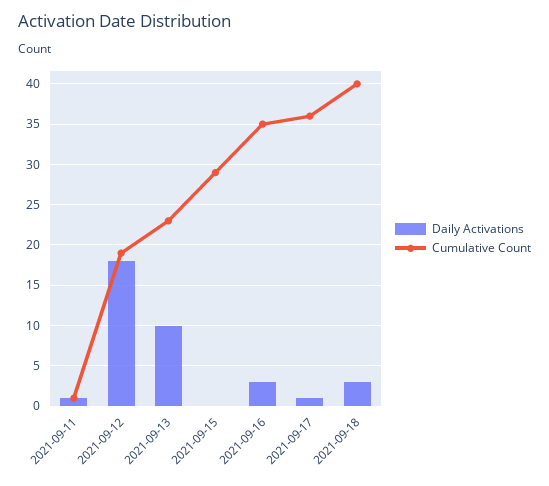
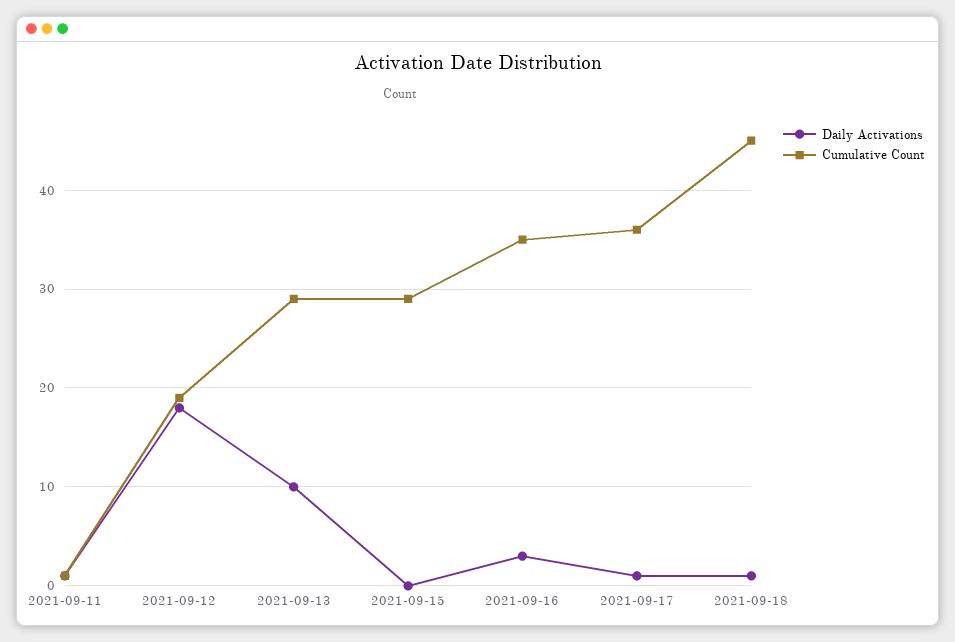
  {
    "Daily Activations": {
      "2021-09-11": 1,
      "2021-09-12": 18,
      "2021-09-13": 10,
      "2021-09-15": 0,
      "2021-09-16": 3,
      "2021-09-17": 1,
-     "2021-09-18": 3
+     "2021-09-18": 1
    },
    "Cumulative Count": {
      "2021-09-11": 1,
      "2021-09-12": 19,
-     "2021-09-13": 23,
+     "2021-09-13": 29,
      "2021-09-15": 29,
      "2021-09-16": 35,
      "2021-09-17": 36,
-     "2021-09-18": 40
+     "2021-09-18": 45
    }
  }

